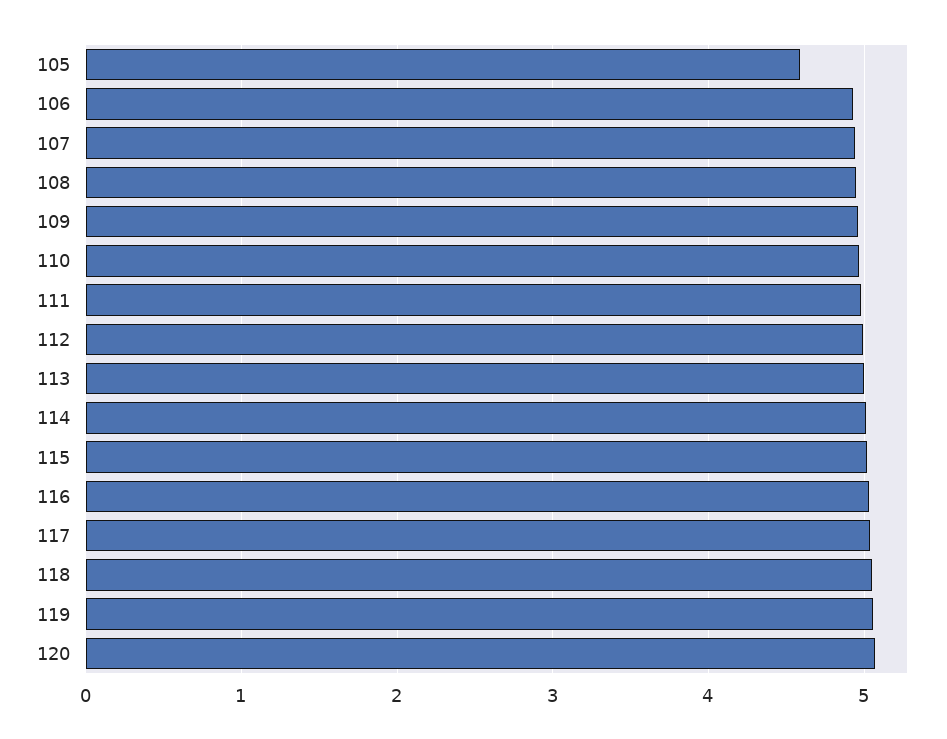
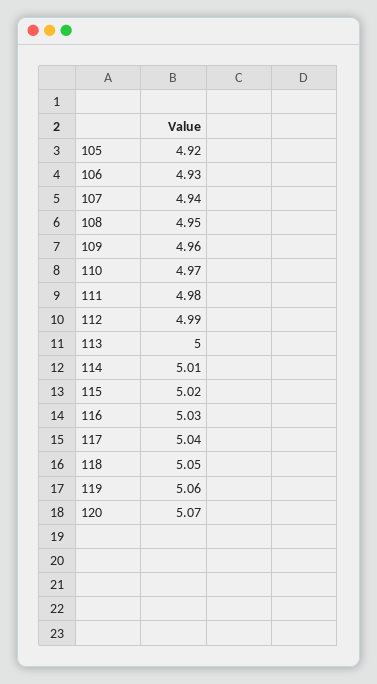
  {
-   "105": 4.6,
+   "105": 4.92,
    "106": 4.93,
    "107": 4.94,
    "108": 4.95,
    "109": 4.96,
    "110": 4.97,
    "111": 4.98,
    "112": 4.99,
    "113": 5,
    "114": 5.01,
    "115": 5.02,
    "116": 5.03,
    "117": 5.04,
    "118": 5.05,
    "119": 5.06,
    "120": 5.07
  }

